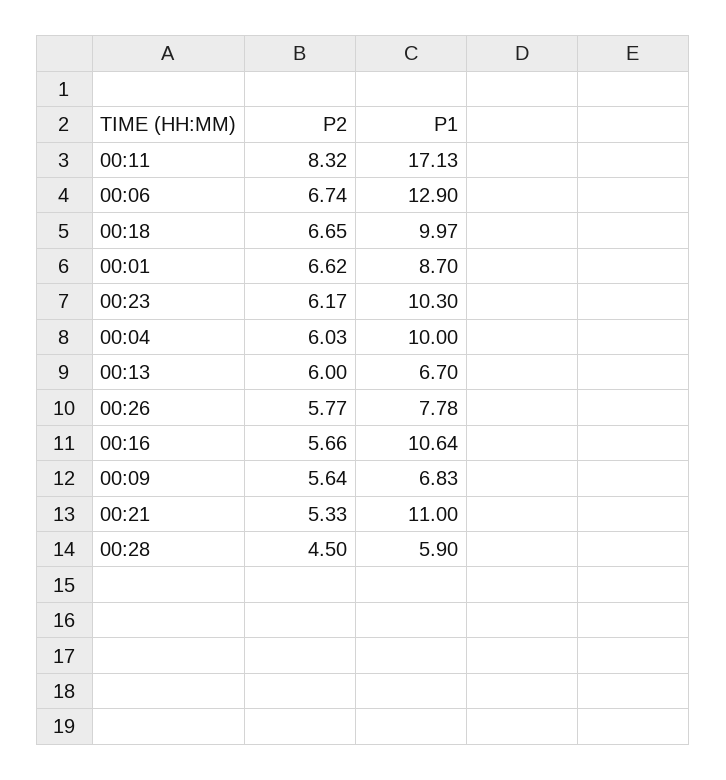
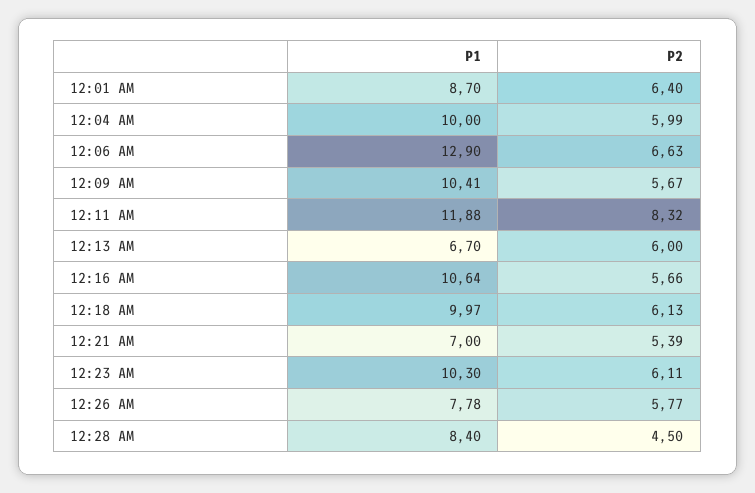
  {
    "P2": {
      "00:11": 8.32,
-     "00:06": 6.74,
+     "00:06": 6.63,
-     "00:18": 6.65,
+     "00:18": 6.13,
-     "00:01": 6.62,
+     "00:01": 6.4,
-     "00:23": 6.17,
+     "00:23": 6.11,
-     "00:04": 6.03,
+     "00:04": 5.99,
      "00:13": 6,
      "00:26": 5.77,
      "00:16": 5.66,
-     "00:09": 5.64,
+     "00:09": 5.67,
-     "00:21": 5.33,
+     "00:21": 5.39,
      "00:28": 4.5
    },
    "P1": {
-     "00:11": 17.13,
+     "00:11": 11.88,
      "00:06": 12.9,
      "00:18": 9.97,
      "00:01": 8.7,
      "00:23": 10.3,
      "00:04": 10,
      "00:13": 6.7,
      "00:26": 7.78,
      "00:16": 10.64,
-     "00:09": 6.83,
+     "00:09": 10.41,
-     "00:21": 11,
+     "00:21": 7,
-     "00:28": 5.9
+     "00:28": 8.4
    }
  }

